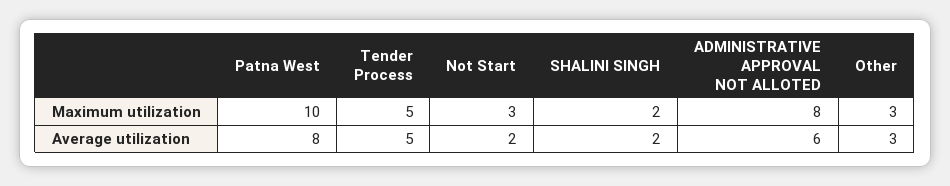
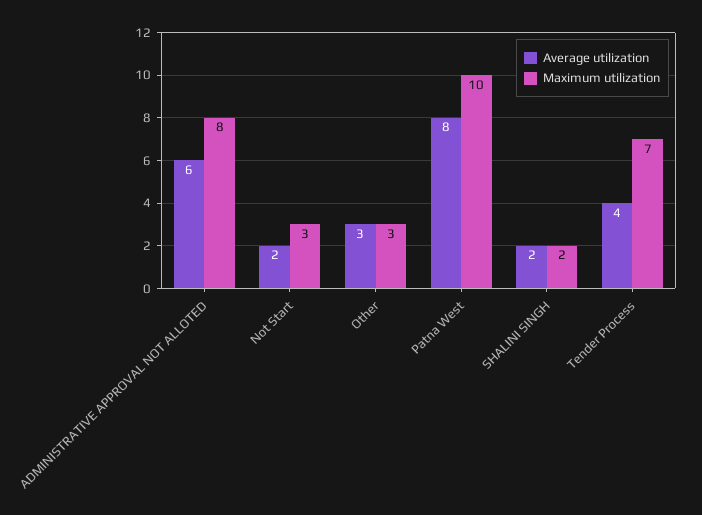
  {
    "Maximum utilization": {
      "Patna West": 10,
-     "Tender Process": 5,
+     "Tender Process": 7,
      "Not Start": 3,
      "SHALINI SINGH": 2,
      "ADMINISTRATIVE APPROVAL NOT ALLOTED": 8,
      "Other": 3
    },
    "Average utilization": {
      "Patna West": 8,
-     "Tender Process": 5,
+     "Tender Process": 4,
      "Not Start": 2,
      "SHALINI SINGH": 2,
      "ADMINISTRATIVE APPROVAL NOT ALLOTED": 6,
      "Other": 3
    }
  }

